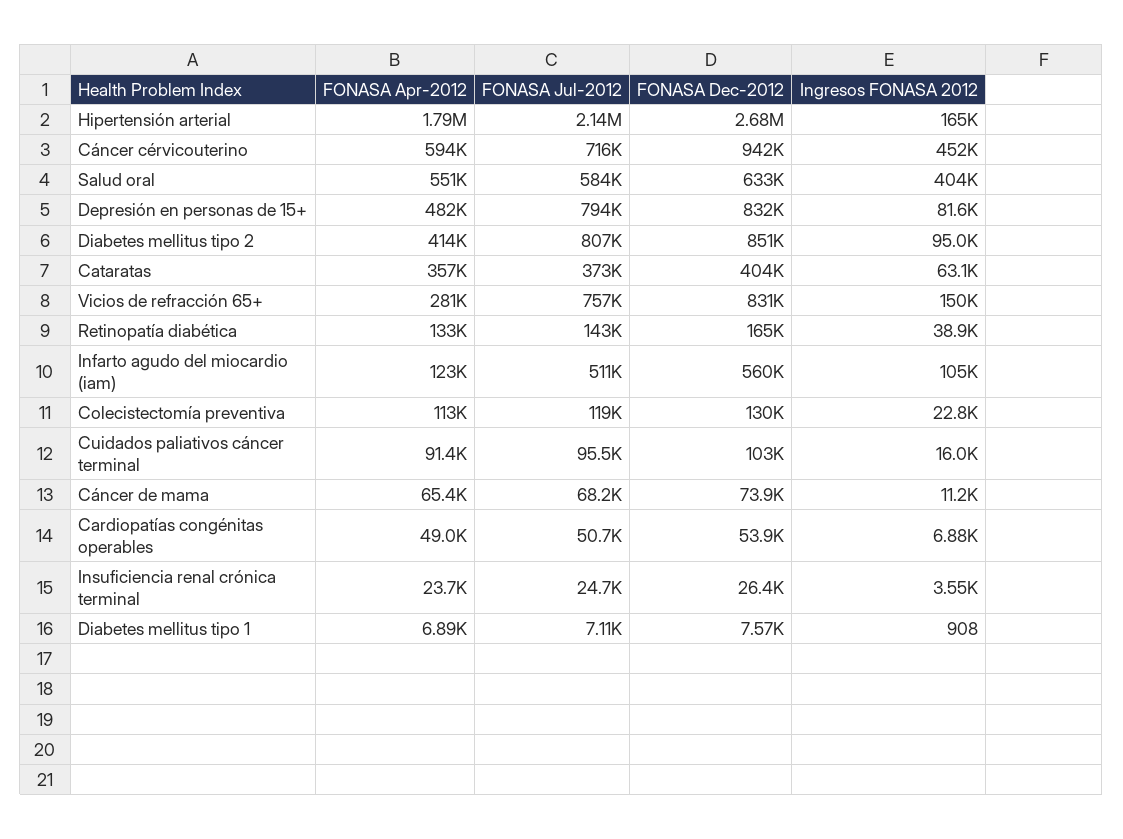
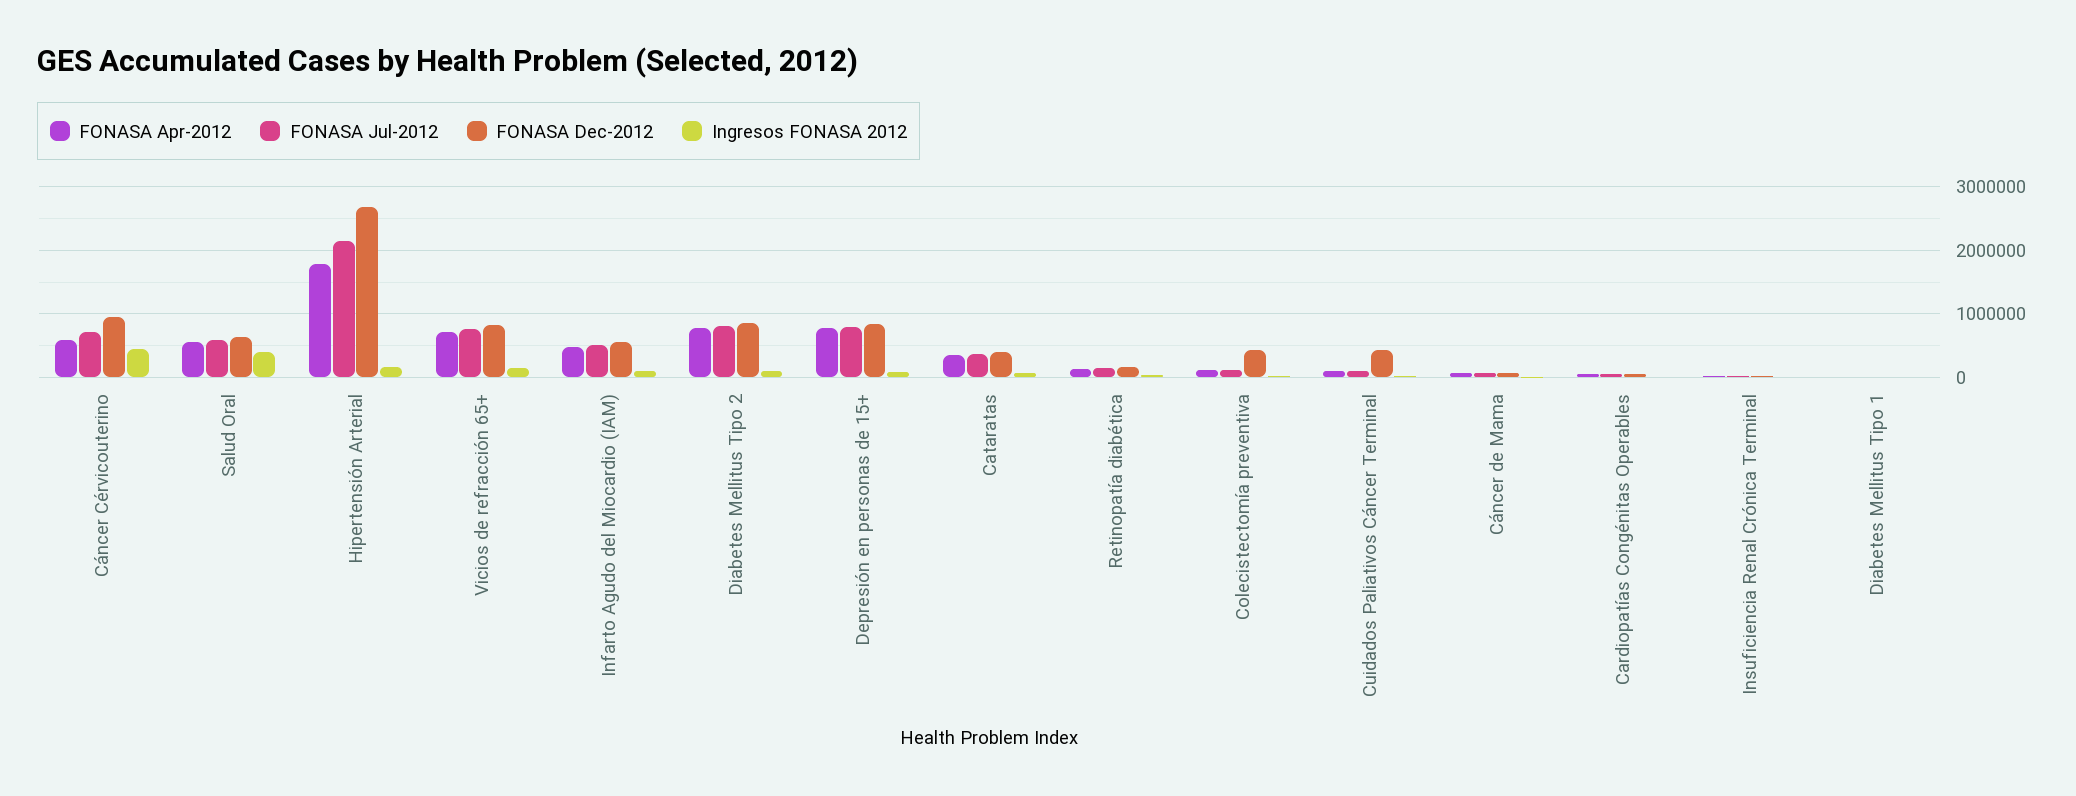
  {
    "FONASA Apr-2012": {
      "Hipertensión arterial": 1790000,
      "Cáncer cérvicouterino": 594000,
      "Salud oral": 551000,
-     "Depresión en personas de 15+": 482000,
+     "Depresión en personas de 15+": 800000,
-     "Diabetes mellitus tipo 2": 414000,
+     "Diabetes mellitus tipo 2": 800000,
      "Cataratas": 357000,
-     "Vicios de refracción 65+": 281000,
+     "Vicios de refracción 65+": 700000,
      "Retinopatía diabética": 133000,
-     "Infarto agudo del miocardio (iam)": 123000,
+     "Infarto agudo del miocardio (iam)": 500000,
      "Colecistectomía preventiva": 113000,
      "Cuidados paliativos cáncer terminal": 91400,
      "Cáncer de mama": 65400,
      "Cardiopatías congénitas operables": 49000,
      "Insuficiencia renal crónica terminal": 23700,
      "Diabetes mellitus tipo 1": 6890
    },
    "FONASA Jul-2012": {
      "Hipertensión arterial": 2140000,
      "Cáncer cérvicouterino": 716000,
      "Salud oral": 584000,
      "Depresión en personas de 15+": 794000,
      "Diabetes mellitus tipo 2": 807000,
      "Cataratas": 373000,
      "Vicios de refracción 65+": 757000,
      "Retinopatía diabética": 143000,
      "Infarto agudo del miocardio (iam)": 511000,
      "Colecistectomía preventiva": 119000,
      "Cuidados paliativos cáncer terminal": 95500,
      "Cáncer de mama": 68200,
      "Cardiopatías congénitas operables": 50700,
      "Insuficiencia renal crónica terminal": 24700,
      "Diabetes mellitus tipo 1": 7110
    },
    "FONASA Dec-2012": {
      "Hipertensión arterial": 2680000,
      "Cáncer cérvicouterino": 942000,
      "Salud oral": 633000,
      "Depresión en personas de 15+": 832000,
      "Diabetes mellitus tipo 2": 851000,
      "Cataratas": 404000,
      "Vicios de refracción 65+": 831000,
      "Retinopatía diabética": 165000,
      "Infarto agudo del miocardio (iam)": 560000,
-     "Colecistectomía preventiva": 130000,
+     "Colecistectomía preventiva": 400000,
-     "Cuidados paliativos cáncer terminal": 103000,
+     "Cuidados paliativos cáncer terminal": 400000,
      "Cáncer de mama": 73900,
      "Cardiopatías congénitas operables": 53900,
      "Insuficiencia renal crónica terminal": 26400,
      "Diabetes mellitus tipo 1": 7570
    },
    "Ingresos FONASA 2012": {
      "Hipertensión arterial": 165000,
      "Cáncer cérvicouterino": 452000,
      "Salud oral": 404000,
      "Depresión en personas de 15+": 81600,
      "Diabetes mellitus tipo 2": 95000,
      "Cataratas": 63100,
      "Vicios de refracción 65+": 150000,
      "Retinopatía diabética": 38900,
      "Infarto agudo del miocardio (iam)": 105000,
      "Colecistectomía preventiva": 22800,
      "Cuidados paliativos cáncer terminal": 16000,
      "Cáncer de mama": 11200,
      "Cardiopatías congénitas operables": 6880,
      "Insuficiencia renal crónica terminal": 3550,
      "Diabetes mellitus tipo 1": 908
    }
  }

